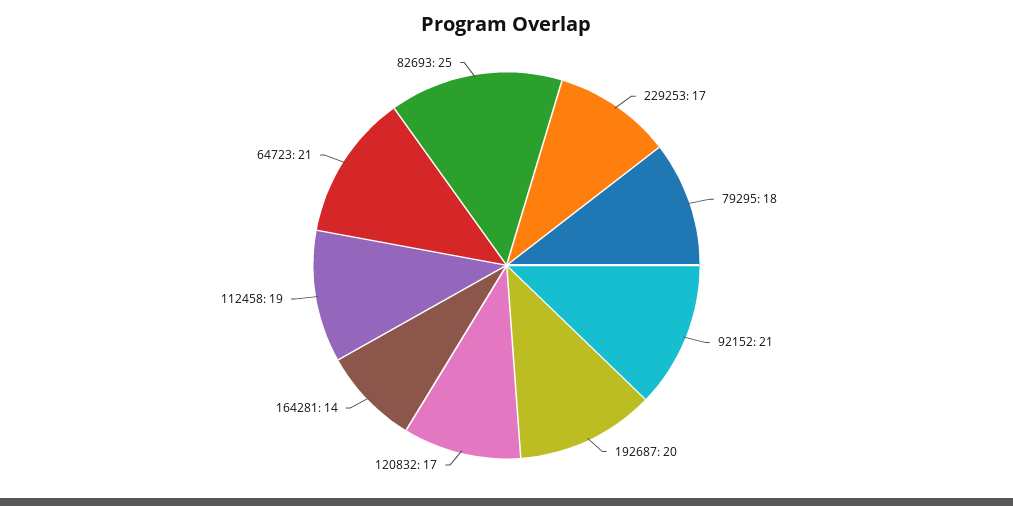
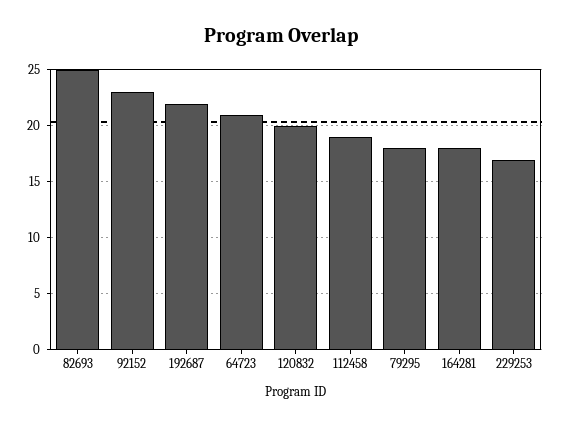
  {
    "229253": 17,
    "79295": 18,
-   "92152": 21,
+   "92152": 23,
-   "192687": 20,
+   "192687": 22,
-   "120832": 17,
+   "120832": 20,
-   "164281": 14,
+   "164281": 18,
    "112458": 19,
    "64723": 21,
    "82693": 25
  }

